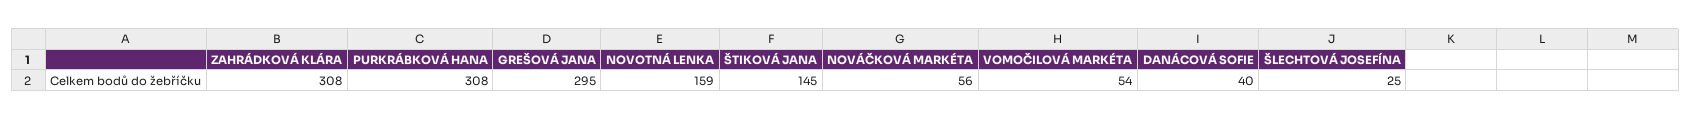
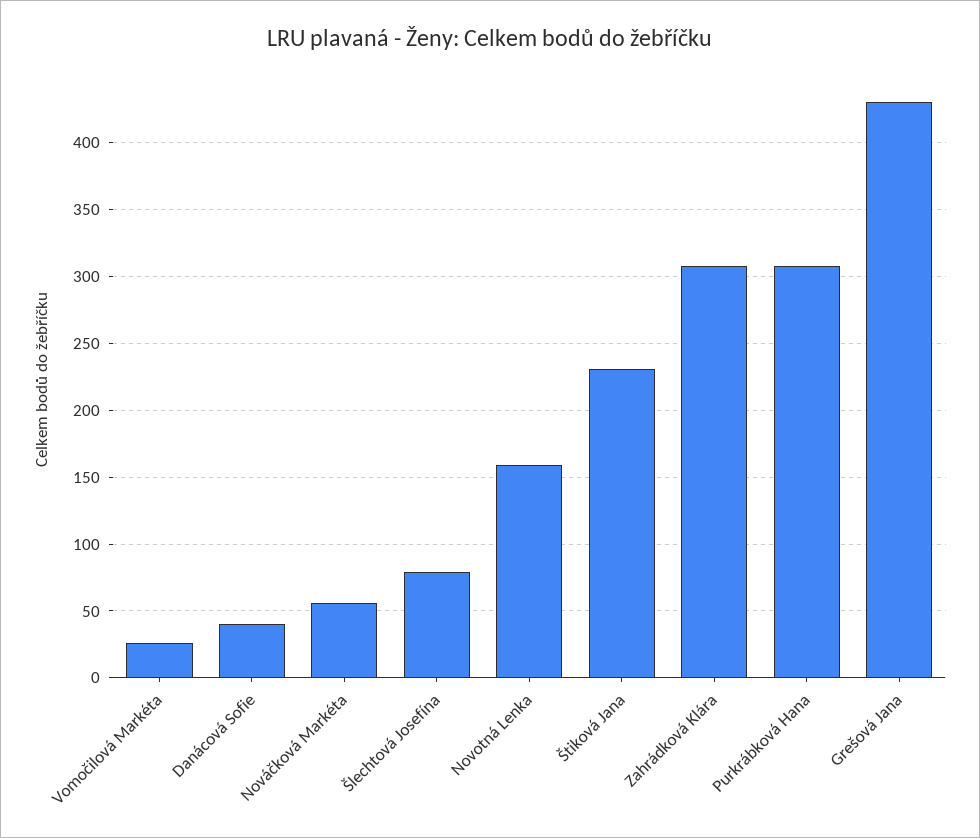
  {
    "ZAHRÁDKOVÁ KLÁRA": 308,
    "PURKRÁBKOVÁ HANA": 308,
-   "GREŠOVÁ JANA": 295,
+   "GREŠOVÁ JANA": 430,
    "NOVOTNÁ LENKA": 159,
-   "ŠTIKOVÁ JANA": 145,
+   "ŠTIKOVÁ JANA": 230,
    "NOVÁČKOVÁ MARKÉTA": 56,
-   "VOMOČILOVÁ MARKÉTA": 54,
+   "VOMOČILOVÁ MARKÉTA": 25,
    "DANÁCOVÁ SOFIE": 40,
-   "ŠLECHTOVÁ JOSEFÍNA": 25
+   "ŠLECHTOVÁ JOSEFÍNA": 80
  }

